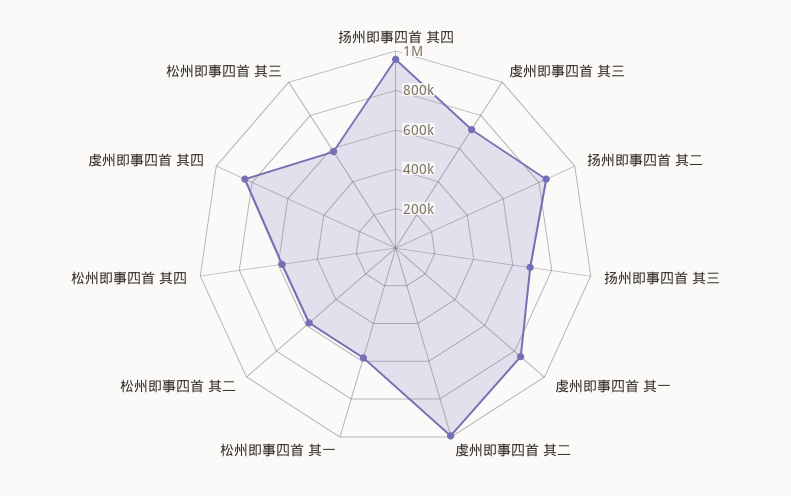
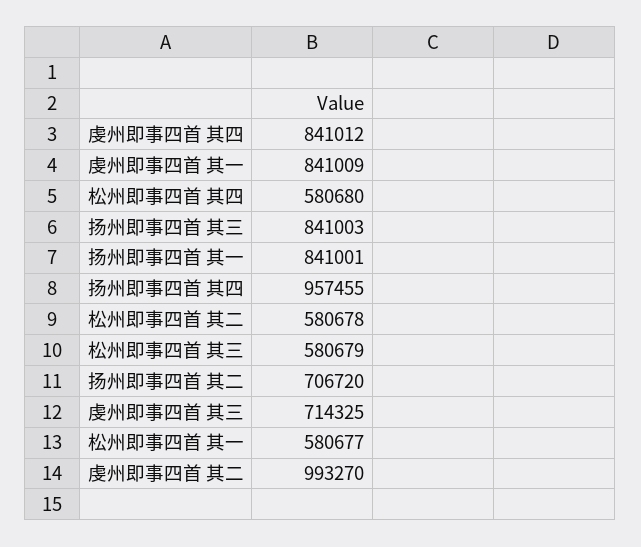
  {
    "扬州即事四首 其四": 957455,
    "虔州即事四首 其三": 714325,
-   "扬州即事四首 其二": 850000,
+   "扬州即事四首 其二": 706720,
-   "扬州即事四首 其三": 700000,
+   "扬州即事四首 其三": 841003,
    "虔州即事四首 其一": 841009,
    "虔州即事四首 其二": 993270,
    "松州即事四首 其一": 580677,
    "松州即事四首 其二": 580678,
    "松州即事四首 其四": 580680,
    "虔州即事四首 其四": 841012,
-   "松州即事四首 其三": 580679
+   "松州即事四首 其三": 580679,
+   "扬州即事四首 其一": 841001
  }

